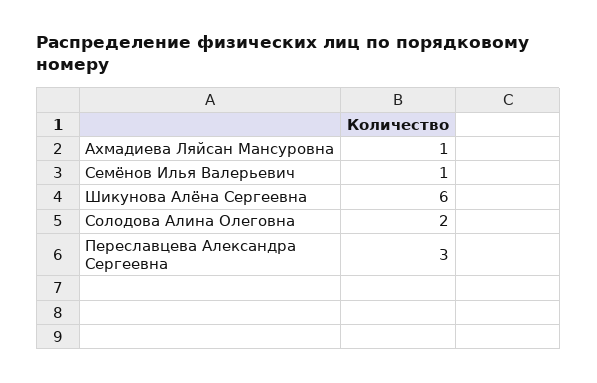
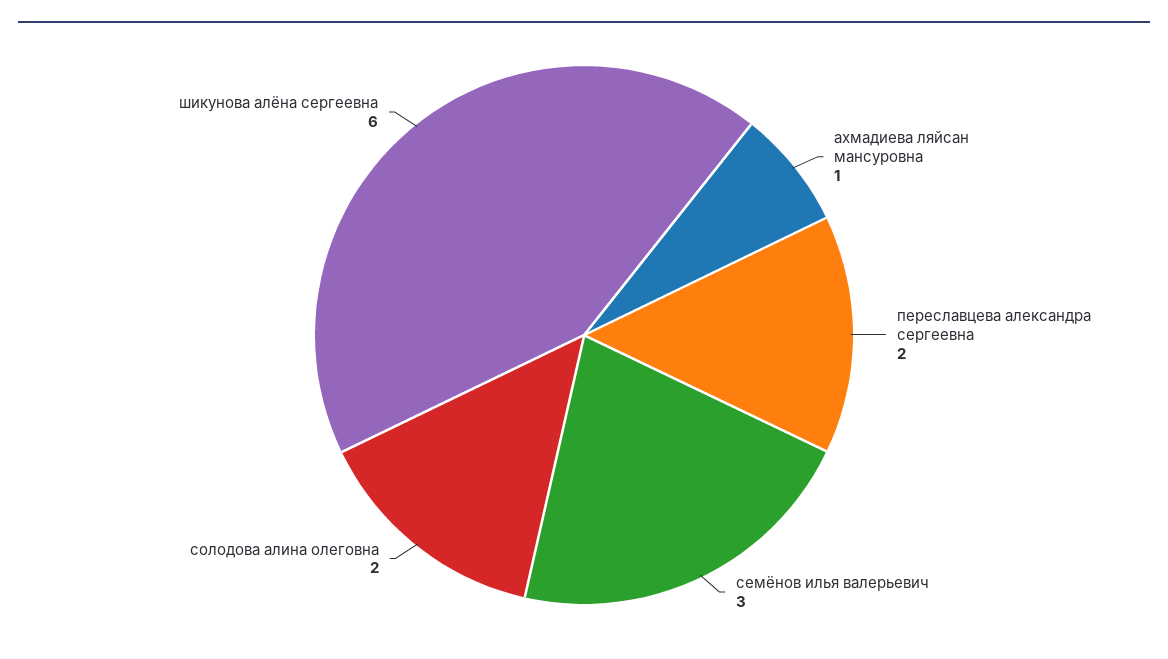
  {
    "Ахмадиева Ляйсан Мансуровна": 1,
-   "Семёнов Илья Валерьевич": 1,
+   "Семёнов Илья Валерьевич": 3,
    "Шикунова Алёна Сергеевна": 6,
    "Солодова Алина Олеговна": 2,
-   "Переславцева Александра Сергеевна": 3
+   "Переславцева Александра Сергеевна": 2
  }

